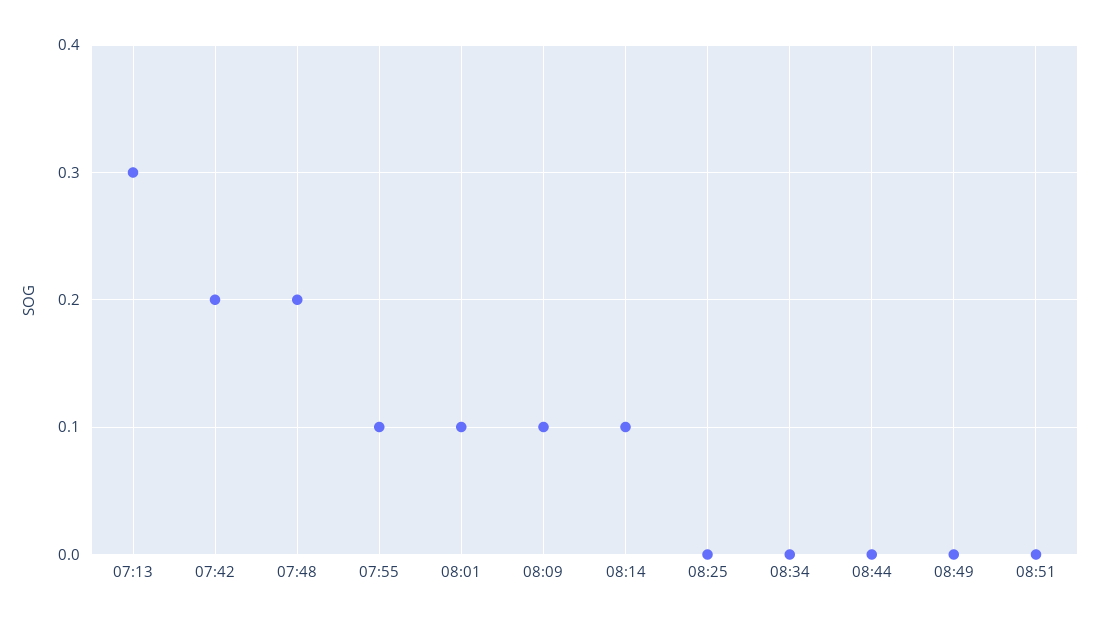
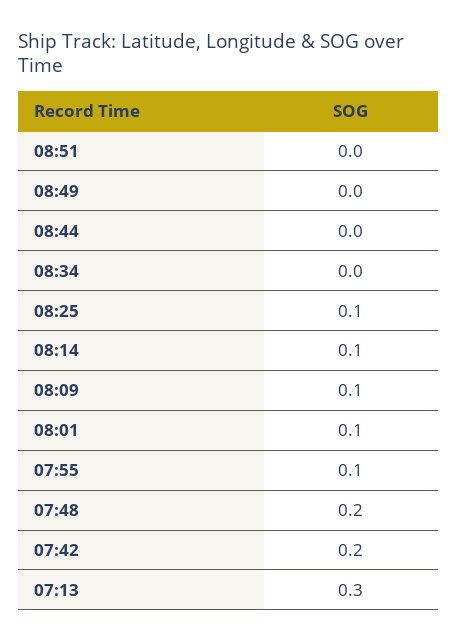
  {
    "07:13": 0.3,
    "07:42": 0.2,
    "07:48": 0.2,
    "07:55": 0.1,
    "08:01": 0.1,
    "08:09": 0.1,
    "08:14": 0.1,
-   "08:25": 0,
+   "08:25": 0.1,
    "08:34": 0,
    "08:44": 0,
    "08:49": 0,
    "08:51": 0
  }

